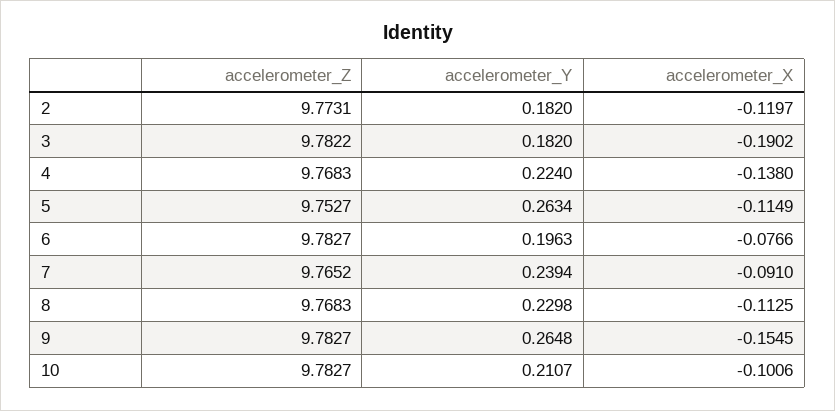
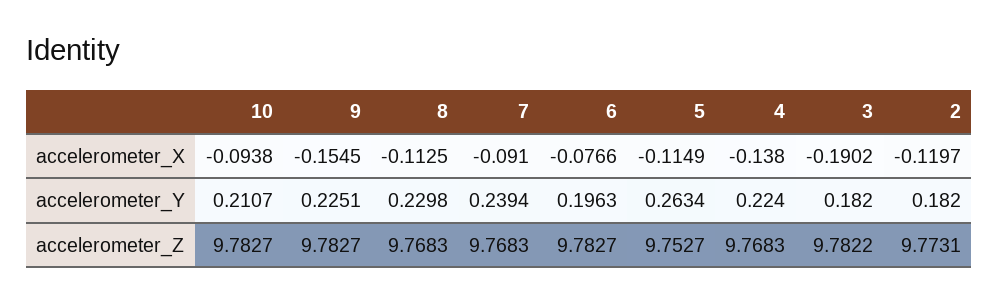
  {
    "accelerometer_Z": {
      "2": 9.7731,
      "3": 9.7822,
      "4": 9.7683,
      "5": 9.7527,
      "6": 9.7827,
-     "7": 9.7652,
+     "7": 9.7683,
      "8": 9.7683,
      "9": 9.7827,
      "10": 9.7827
    },
    "accelerometer_Y": {
      "2": 0.182,
      "3": 0.182,
      "4": 0.224,
      "5": 0.2634,
      "6": 0.1963,
      "7": 0.2394,
      "8": 0.2298,
-     "9": 0.2648,
+     "9": 0.2251,
      "10": 0.2107
    },
    "accelerometer_X": {
      "2": -0.1197,
      "3": -0.1902,
      "4": -0.138,
      "5": -0.1149,
      "6": -0.0766,
      "7": -0.091,
      "8": -0.1125,
      "9": -0.1545,
-     "10": -0.1006
+     "10": -0.0938
    }
  }

